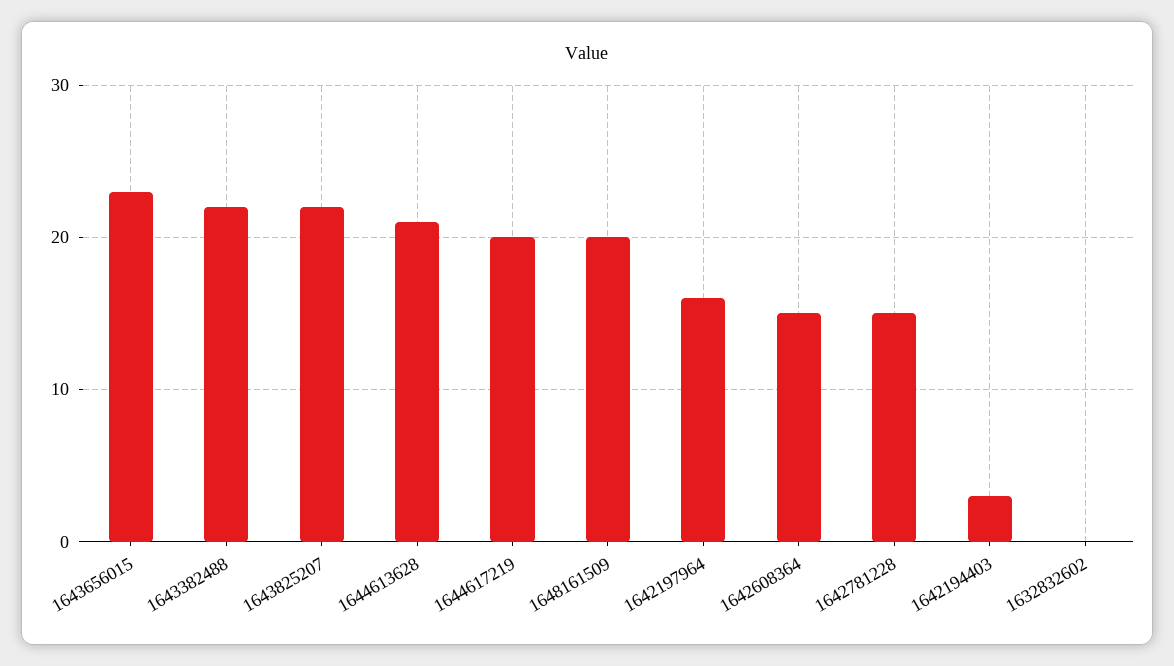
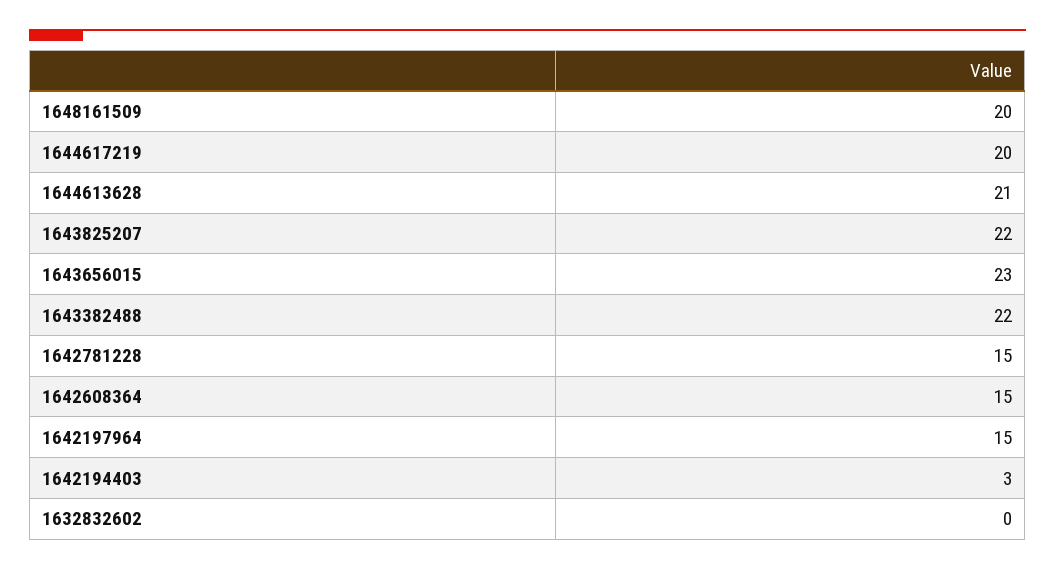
  {
    "1643656015": 23,
    "1643382488": 22,
    "1643825207": 22,
    "1644613628": 21,
    "1644617219": 20,
    "1648161509": 20,
-   "1642197964": 16,
+   "1642197964": 15,
    "1642608364": 15,
    "1642781228": 15,
    "1642194403": 3,
    "1632832602": 0
  }

